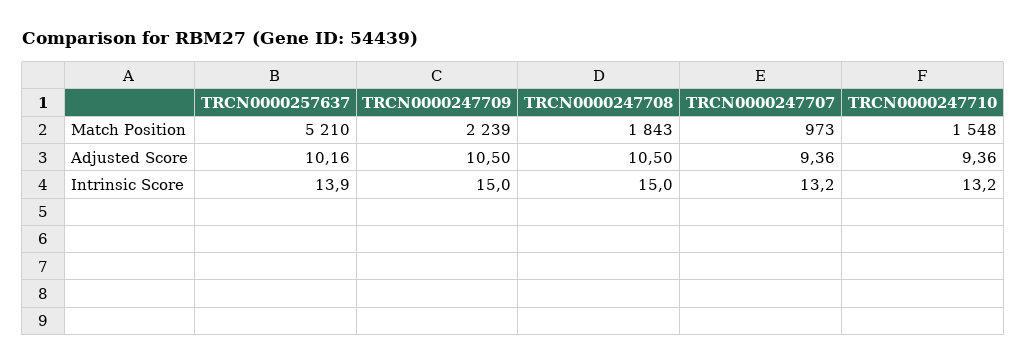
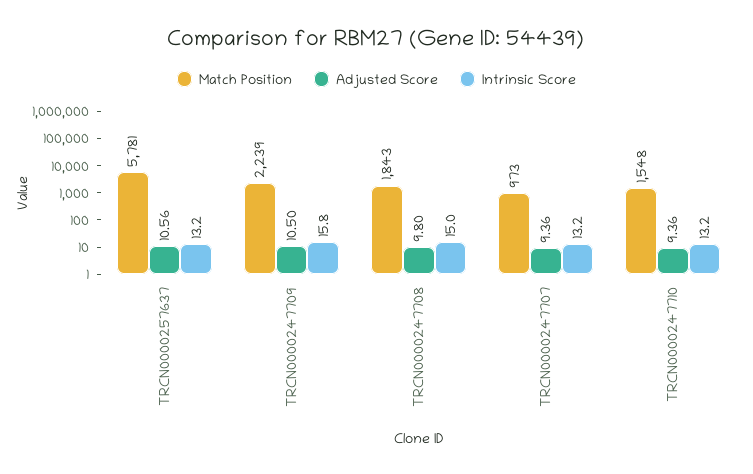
  {
    "Match Position": {
-     "TRCN0000257637": 5210,
+     "TRCN0000257637": 5781,
      "TRCN0000247709": 2239,
      "TRCN0000247708": 1843,
      "TRCN0000247707": 973,
      "TRCN0000247710": 1548
    },
    "Adjusted Score": {
-     "TRCN0000257637": 10.16,
+     "TRCN0000257637": 10.56,
      "TRCN0000247709": 10.5,
-     "TRCN0000247708": 10.5,
+     "TRCN0000247708": 9.8,
      "TRCN0000247707": 9.36,
      "TRCN0000247710": 9.36
    },
    "Intrinsic Score": {
-     "TRCN0000257637": 13.9,
+     "TRCN0000257637": 13.2,
-     "TRCN0000247709": 15,
+     "TRCN0000247709": 15.8,
      "TRCN0000247708": 15,
      "TRCN0000247707": 13.2,
      "TRCN0000247710": 13.2
    }
  }

